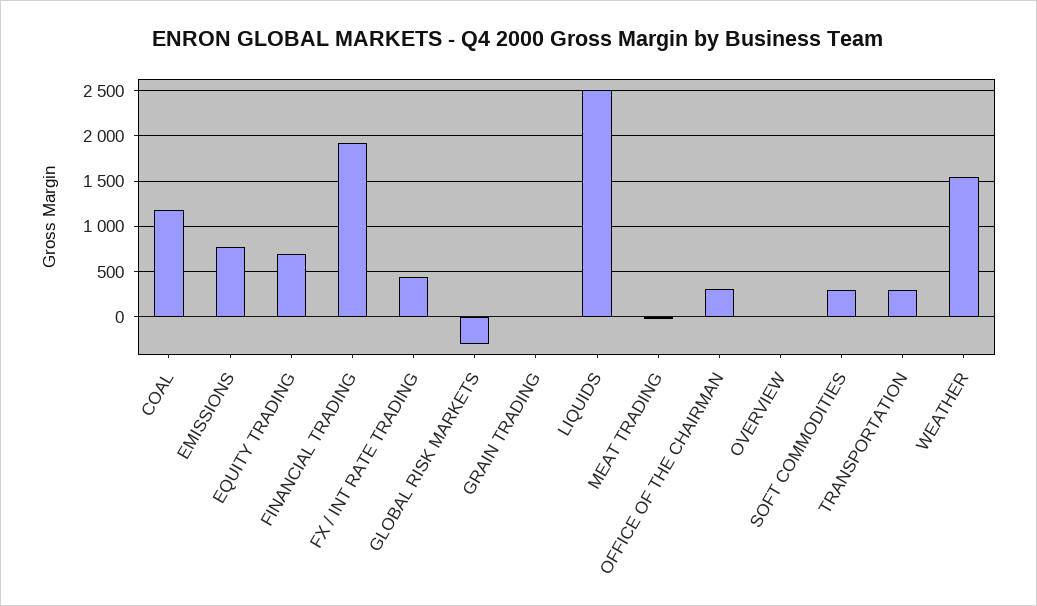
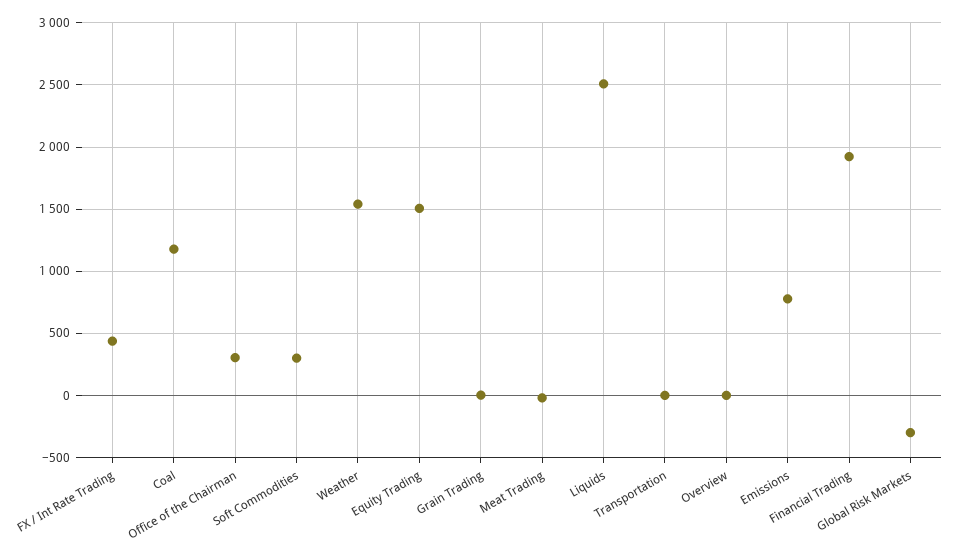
  {
    "COAL": 1200,
    "EMISSIONS": 800,
-   "EQUITY TRADING": 700,
+   "EQUITY TRADING": 1500,
    "FINANCIAL TRADING": 1900,
    "FX / INT RATE TRADING": 450,
    "GLOBAL RISK MARKETS": -300,
    "GRAIN TRADING": 0,
    "LIQUIDS": 2500,
    "MEAT TRADING": 0,
    "OFFICE OF THE CHAIRMAN": 300,
    "OVERVIEW": 0,
    "SOFT COMMODITIES": 300,
-   "TRANSPORTATION": 300,
+   "TRANSPORTATION": 0,
    "WEATHER": 1550
  }

